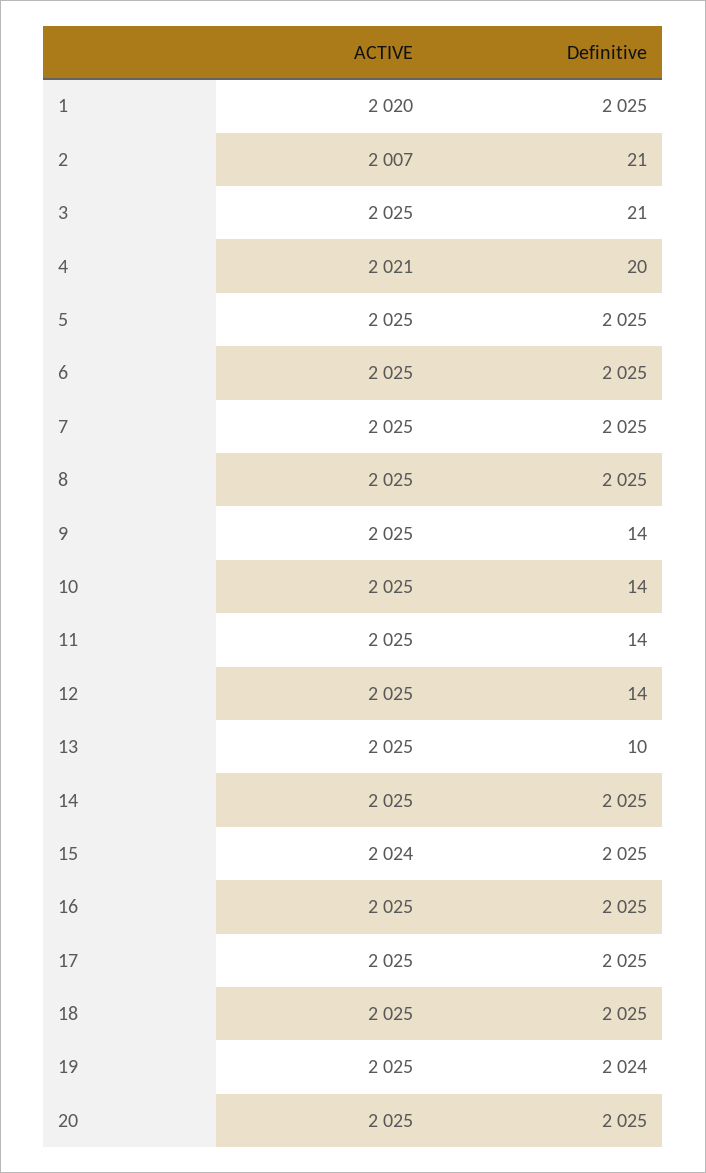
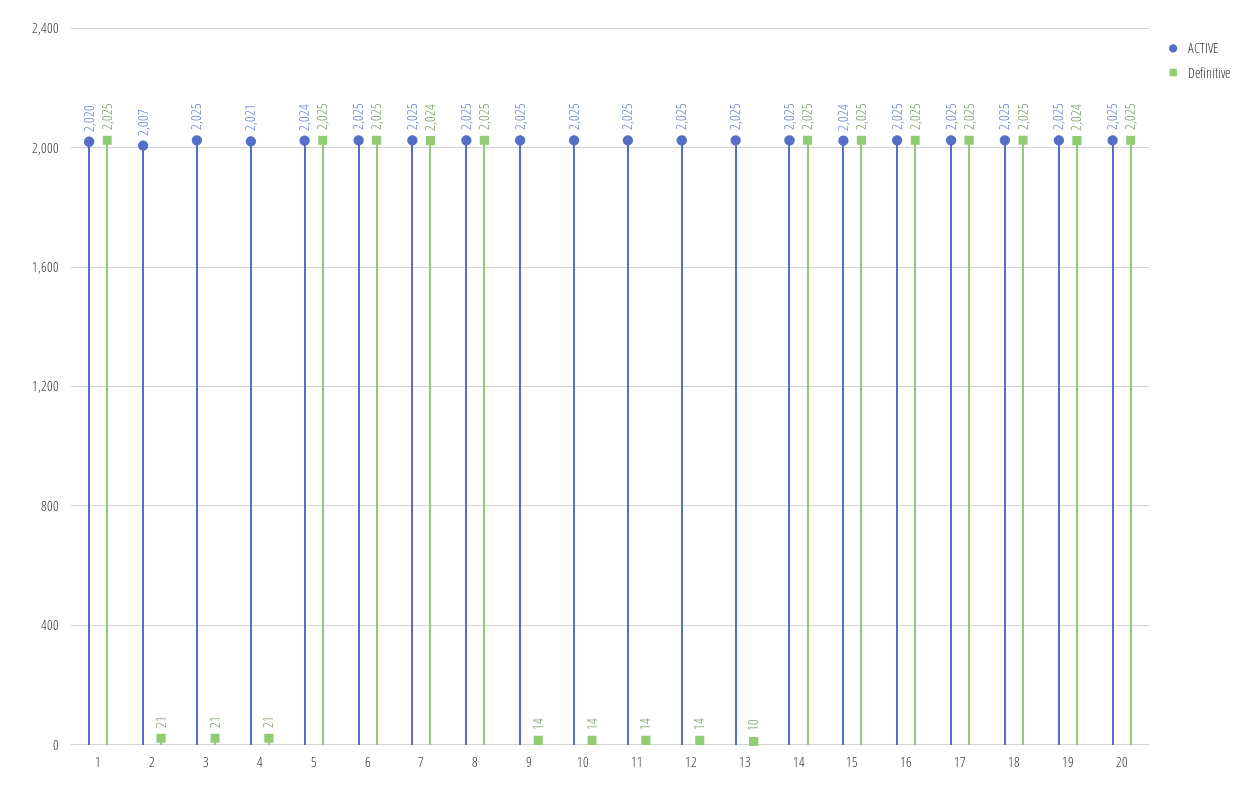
  {
    "ACTIVE": {
      "1": 2020,
      "2": 2007,
      "3": 2025,
      "4": 2021,
-     "5": 2025,
+     "5": 2024,
      "6": 2025,
      "7": 2025,
      "8": 2025,
      "9": 2025,
      "10": 2025,
      "11": 2025,
      "12": 2025,
      "13": 2025,
      "14": 2025,
      "15": 2024,
      "16": 2025,
      "17": 2025,
      "18": 2025,
      "19": 2025,
      "20": 2025
    },
    "Definitive": {
      "1": 2025,
      "2": 21,
      "3": 21,
-     "4": 20,
+     "4": 21,
      "5": 2025,
      "6": 2025,
-     "7": 2025,
+     "7": 2024,
      "8": 2025,
      "9": 14,
      "10": 14,
      "11": 14,
      "12": 14,
      "13": 10,
      "14": 2025,
      "15": 2025,
      "16": 2025,
      "17": 2025,
      "18": 2025,
      "19": 2024,
      "20": 2025
    }
  }

